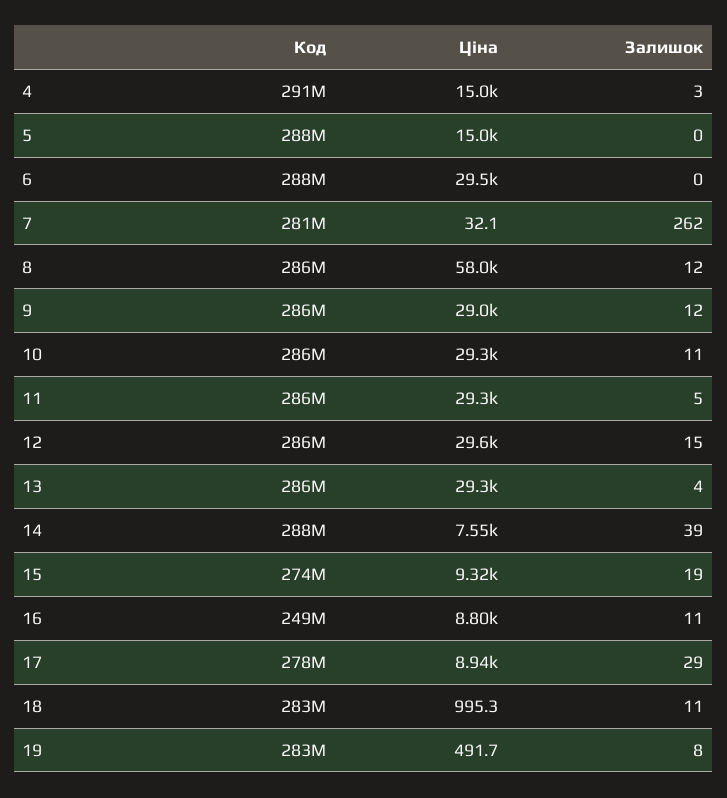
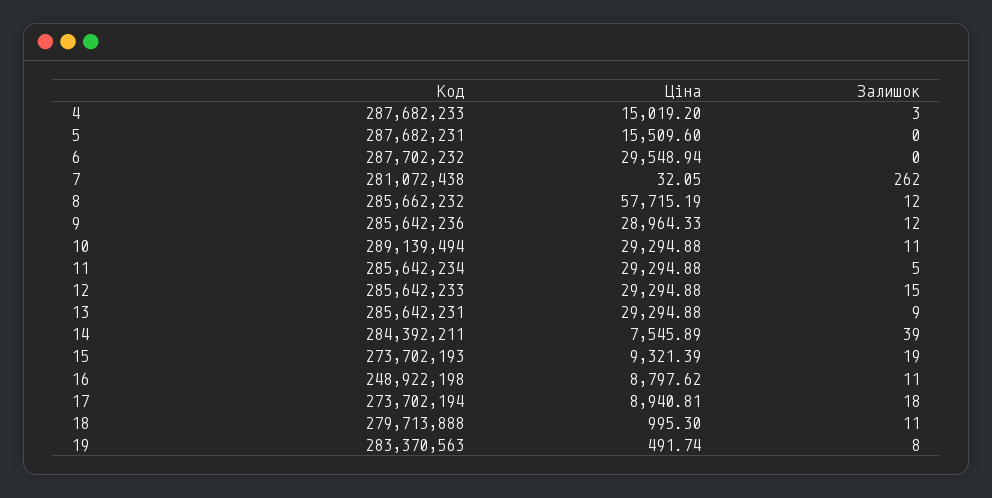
  {
    "Код": {
-     "4": 291000000,
+     "4": 287682233,
      "5": 287682231,
      "6": 287702232,
      "7": 281072438,
      "8": 285662232,
      "9": 285642236,
-     "10": 286000000,
+     "10": 289139494,
      "11": 285642234,
      "12": 285642233,
      "13": 285642231,
-     "14": 288000000,
+     "14": 284392211,
      "15": 273702193,
      "16": 248922198,
-     "17": 278000000,
+     "17": 273702194,
-     "18": 283000000,
+     "18": 279713888,
      "19": 283370563
    },
    "Ціна": {
      "4": 15019.2,
-     "5": 15000,
+     "5": 15509.6,
      "6": 29548.94,
      "7": 32.05,
-     "8": 58000,
+     "8": 57715.19,
      "9": 28964.33,
      "10": 29294.88,
      "11": 29294.88,
-     "12": 29600,
+     "12": 29294.88,
      "13": 29294.88,
      "14": 7545.89,
      "15": 9321.39,
      "16": 8797.62,
      "17": 8940.81,
      "18": 995.3,
      "19": 491.74
    },
    "Залишок": {
      "4": 3,
      "5": 0,
      "6": 0,
      "7": 262,
      "8": 12,
      "9": 12,
      "10": 11,
      "11": 5,
      "12": 15,
-     "13": 4,
+     "13": 9,
      "14": 39,
      "15": 19,
      "16": 11,
-     "17": 29,
+     "17": 18,
      "18": 11,
      "19": 8
    }
  }

